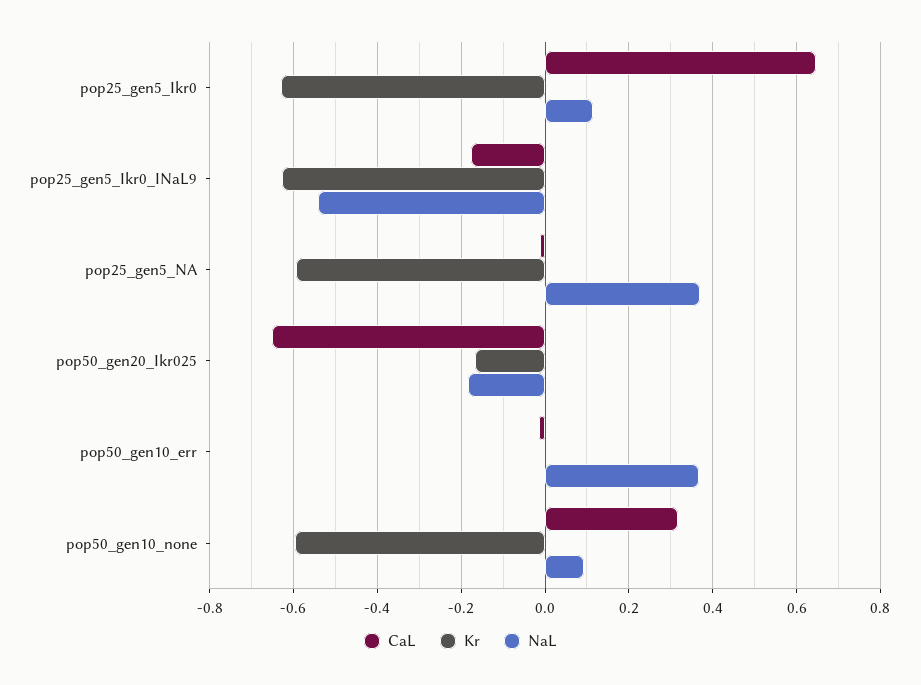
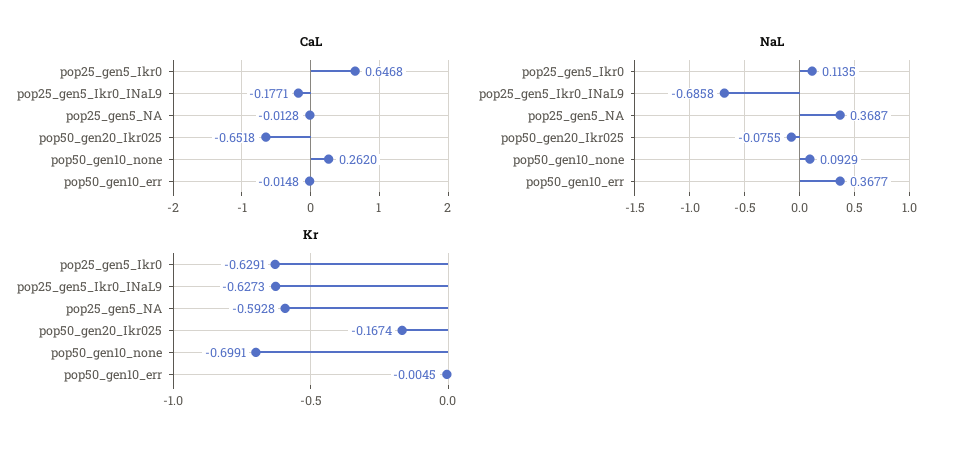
  {
    "CaL": {
      "pop25_gen5_Ikr0": 0.6468,
      "pop25_gen5_Ikr0_INaL9": -0.1771,
      "pop25_gen5_NA": -0.0128,
      "pop50_gen20_Ikr025": -0.6518,
      "pop50_gen10_err": -0.0148,
-     "pop50_gen10_none": 0.32
+     "pop50_gen10_none": 0.262
    },
    "Kr": {
      "pop25_gen5_Ikr0": -0.6291,
      "pop25_gen5_Ikr0_INaL9": -0.6273,
      "pop25_gen5_NA": -0.5928,
      "pop50_gen20_Ikr025": -0.1674,
      "pop50_gen10_err": -0.0045,
-     "pop50_gen10_none": -0.6
+     "pop50_gen10_none": -0.6991
    },
    "NaL": {
      "pop25_gen5_Ikr0": 0.1135,
-     "pop25_gen5_Ikr0_INaL9": -0.54,
+     "pop25_gen5_Ikr0_INaL9": -0.6858,
      "pop25_gen5_NA": 0.3687,
-     "pop50_gen20_Ikr025": -0.18,
+     "pop50_gen20_Ikr025": -0.0755,
      "pop50_gen10_err": 0.3677,
      "pop50_gen10_none": 0.0929
    }
  }

